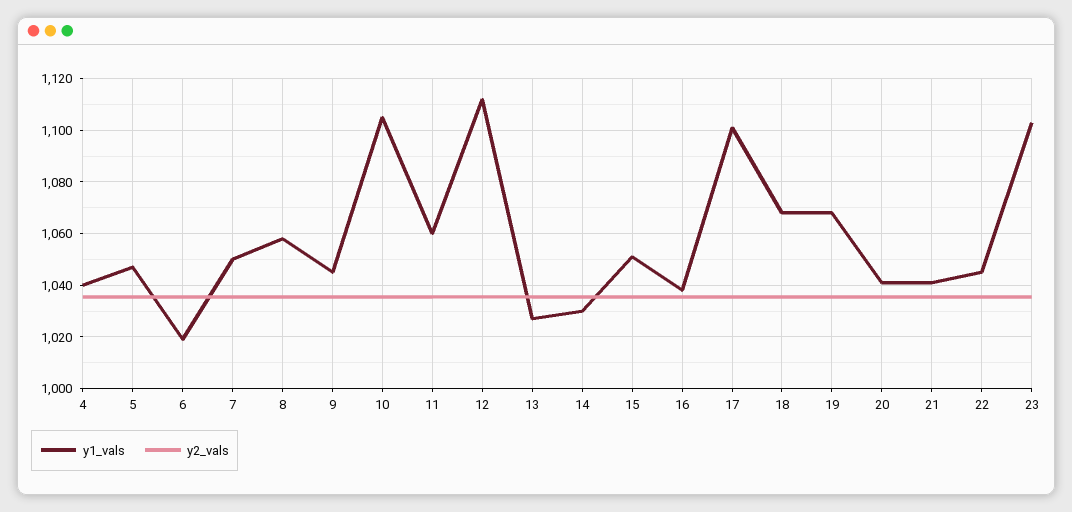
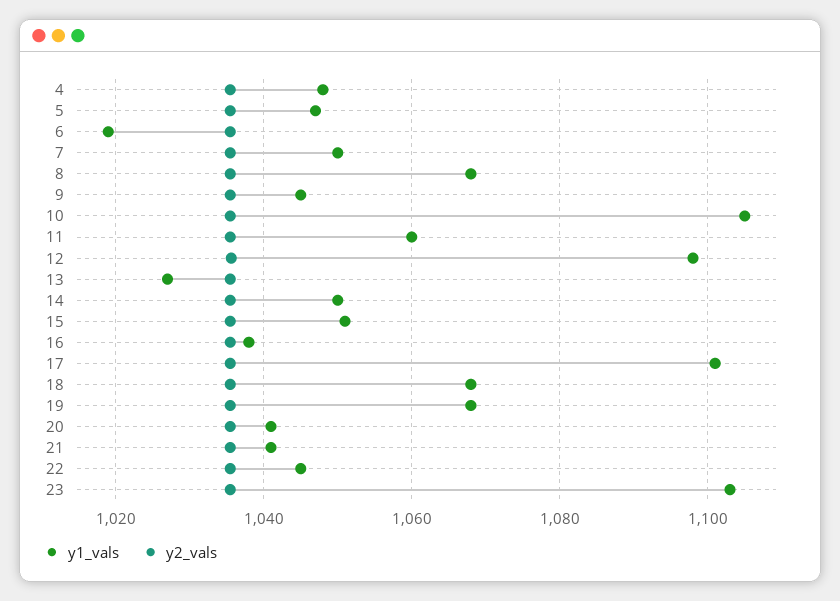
  {
    "y1_vals": {
-     "4": 1040,
+     "4": 1048,
      "5": 1048,
      "6": 1020,
      "7": 1050,
-     "8": 1057.5,
+     "8": 1068,
      "9": 1046,
      "10": 1106,
      "11": 1060,
-     "12": 1112.5,
+     "12": 1098,
      "13": 1028,
-     "14": 1030,
+     "14": 1050,
      "15": 1052,
      "16": 1038,
      "17": 1102,
      "18": 1068,
      "19": 1068,
      "20": 1042,
      "21": 1042,
      "22": 1046,
      "23": 1104
    },
    "y2_vals": {
      "4": 1036,
      "5": 1036,
      "6": 1036,
      "7": 1036,
      "8": 1036,
      "9": 1036,
      "10": 1036,
      "11": 1036,
      "12": 1036,
      "13": 1036,
      "14": 1036,
      "15": 1036,
      "16": 1036,
      "17": 1036,
      "18": 1036,
      "19": 1036,
      "20": 1036,
      "21": 1036,
      "22": 1036,
      "23": 1036
    }
  }

